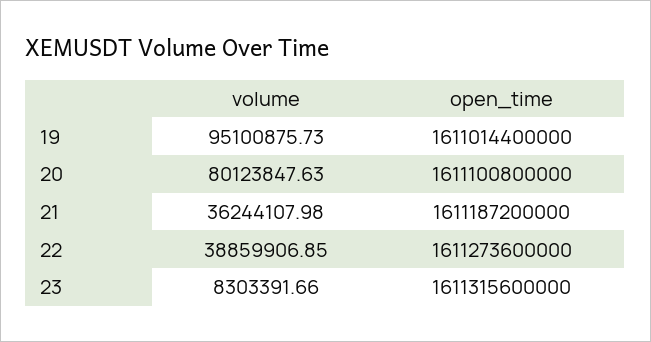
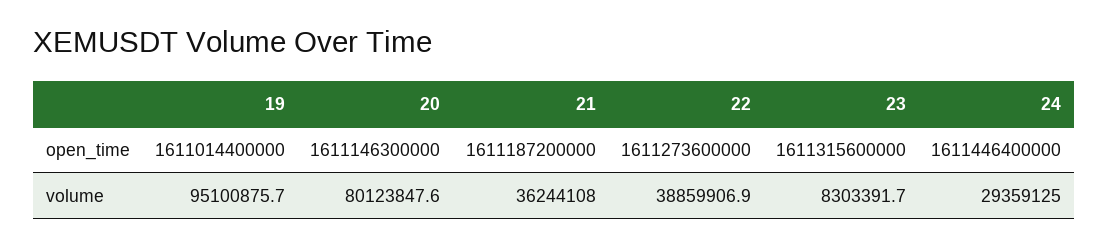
  {
    "volume": {
      "19": 95100875.73,
      "20": 80123847.63,
      "21": 36244107.98,
      "22": 38859906.85,
-     "23": 8303391.66
+     "23": 8303391.66,
+     "24": 29359125
    },
    "open_time": {
      "19": 1611014400000,
-     "20": 1611100800000,
+     "20": 1611146300000,
      "21": 1611187200000,
      "22": 1611273600000,
-     "23": 1611315600000
+     "23": 1611315600000,
+     "24": 1611446400000
    }
  }

